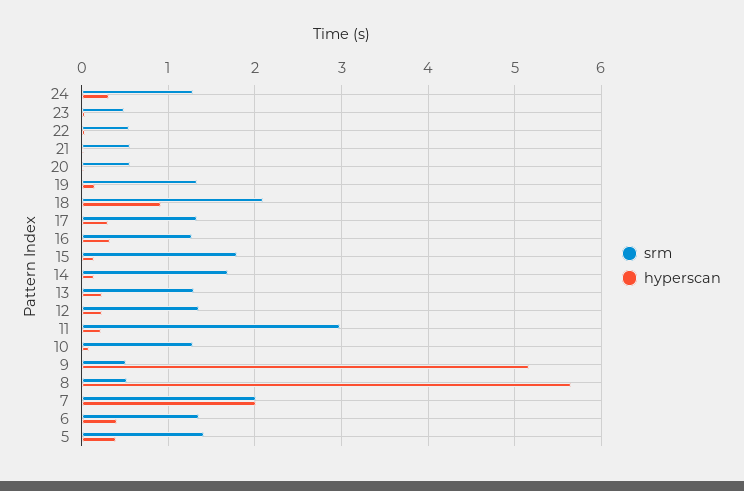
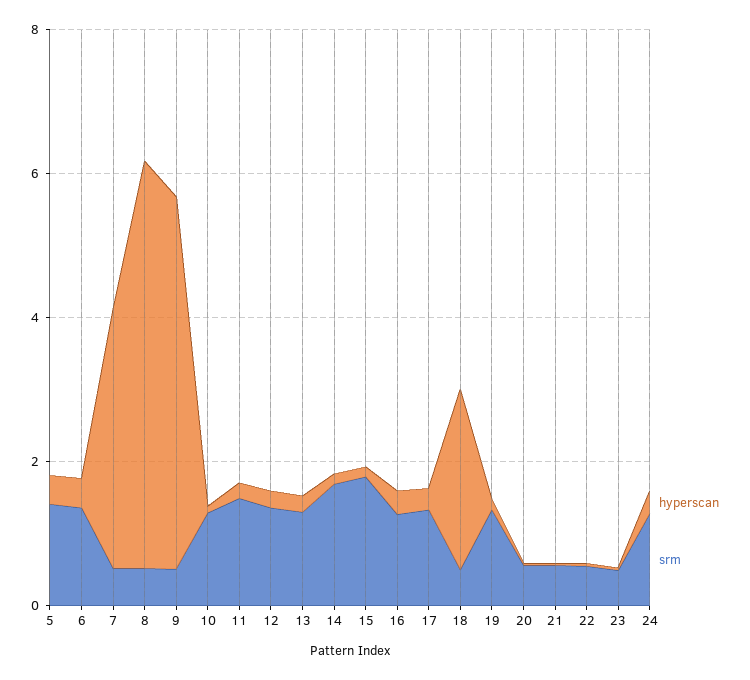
  {
    "srm": {
      "24": 1.3,
      "23": 0.5,
      "22": 0.6,
      "21": 0.6,
      "20": 0.6,
      "19": 1.3,
-     "18": 2.1,
+     "18": 0.5,
      "17": 1.3,
      "16": 1.3,
      "15": 1.8,
      "14": 1.7,
      "13": 1.3,
      "12": 1.4,
-     "11": 3,
+     "11": 1.5,
      "10": 1.3,
      "9": 0.5,
      "8": 0.5,
-     "7": 2,
+     "7": 0.5,
      "6": 1.4,
      "5": 1.4
    },
    "hyperscan": {
      "24": 0.3,
      "23": 0,
      "22": 0,
      "21": 0,
      "20": 0,
      "19": 0.2,
-     "18": 0.9,
+     "18": 2.5,
      "17": 0.3,
      "16": 0.3,
      "15": 0.1,
      "14": 0.1,
      "13": 0.2,
      "12": 0.2,
      "11": 0.2,
      "10": 0.1,
      "9": 5.2,
      "8": 5.7,
-     "7": 2,
+     "7": 3.5,
      "6": 0.4,
      "5": 0.4
    }
  }

